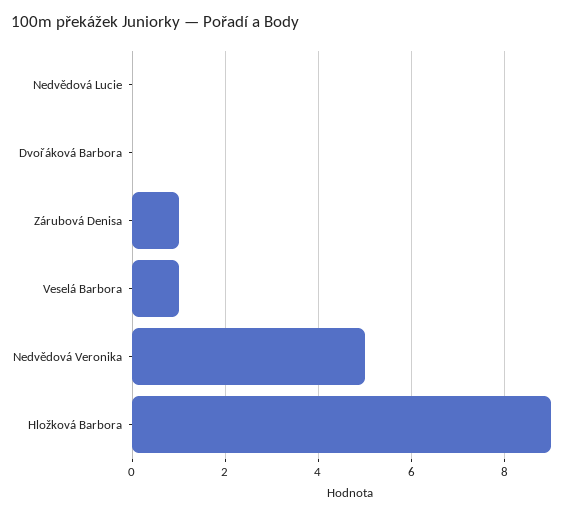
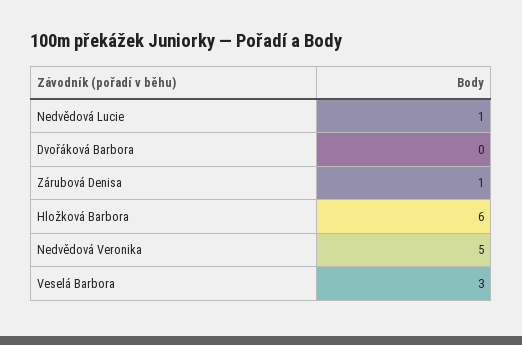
  {
-   "Nedvědová Lucie": 0,
+   "Nedvědová Lucie": 1,
    "Dvořáková Barbora": 0,
    "Zárubová Denisa": 1,
-   "Veselá Barbora": 1,
+   "Veselá Barbora": 3,
    "Nedvědová Veronika": 5,
-   "Hložková Barbora": 9
+   "Hložková Barbora": 6
  }

